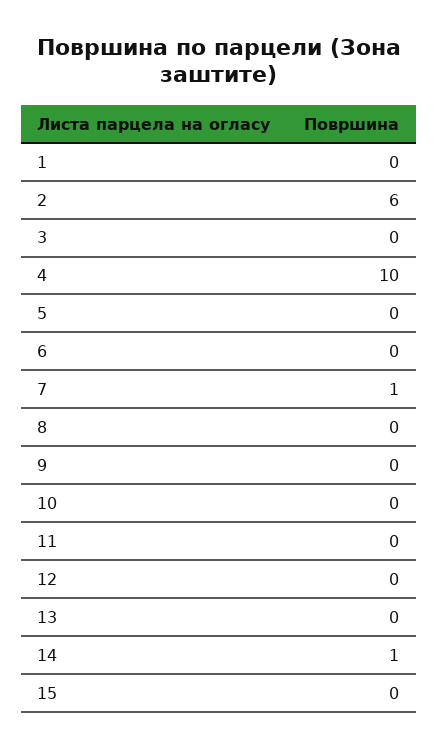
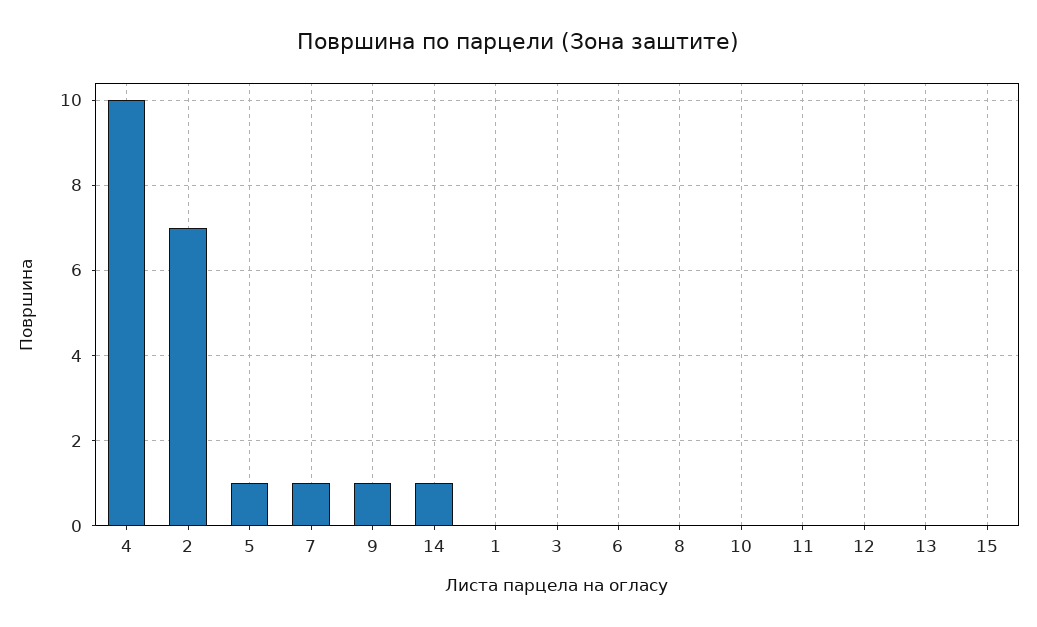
  {
    "1": 0,
-   "2": 6,
+   "2": 7,
    "3": 0,
    "4": 10,
-   "5": 0,
+   "5": 1,
    "6": 0,
    "7": 1,
    "8": 0,
-   "9": 0,
+   "9": 1,
    "10": 0,
    "11": 0,
    "12": 0,
    "13": 0,
    "14": 1,
    "15": 0
  }

